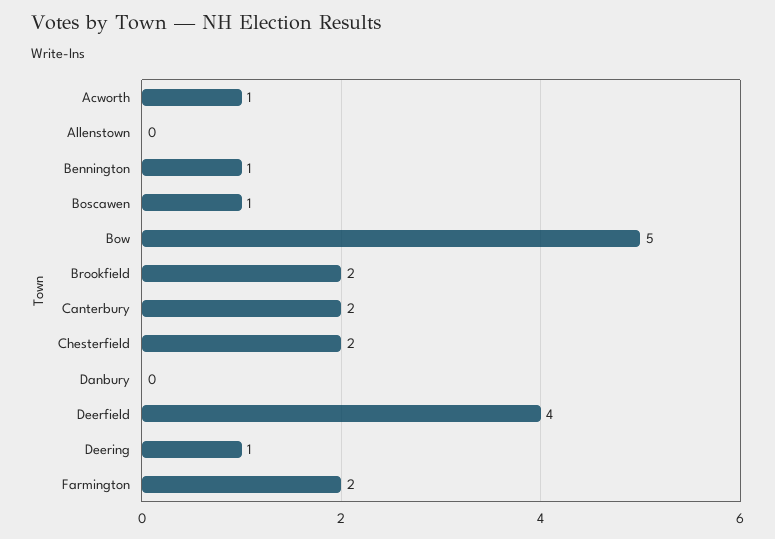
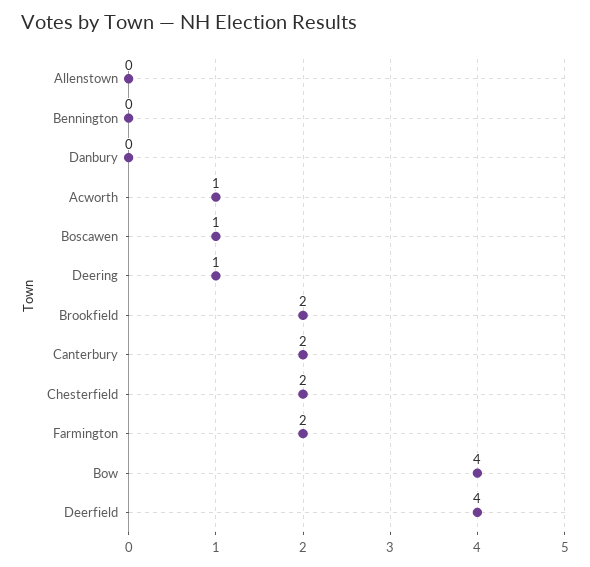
  {
    "Acworth": 1,
    "Allenstown": 0,
-   "Bennington": 1,
+   "Bennington": 0,
    "Boscawen": 1,
-   "Bow": 5,
+   "Bow": 4,
    "Brookfield": 2,
    "Canterbury": 2,
    "Chesterfield": 2,
    "Danbury": 0,
    "Deerfield": 4,
    "Deering": 1,
    "Farmington": 2
  }

